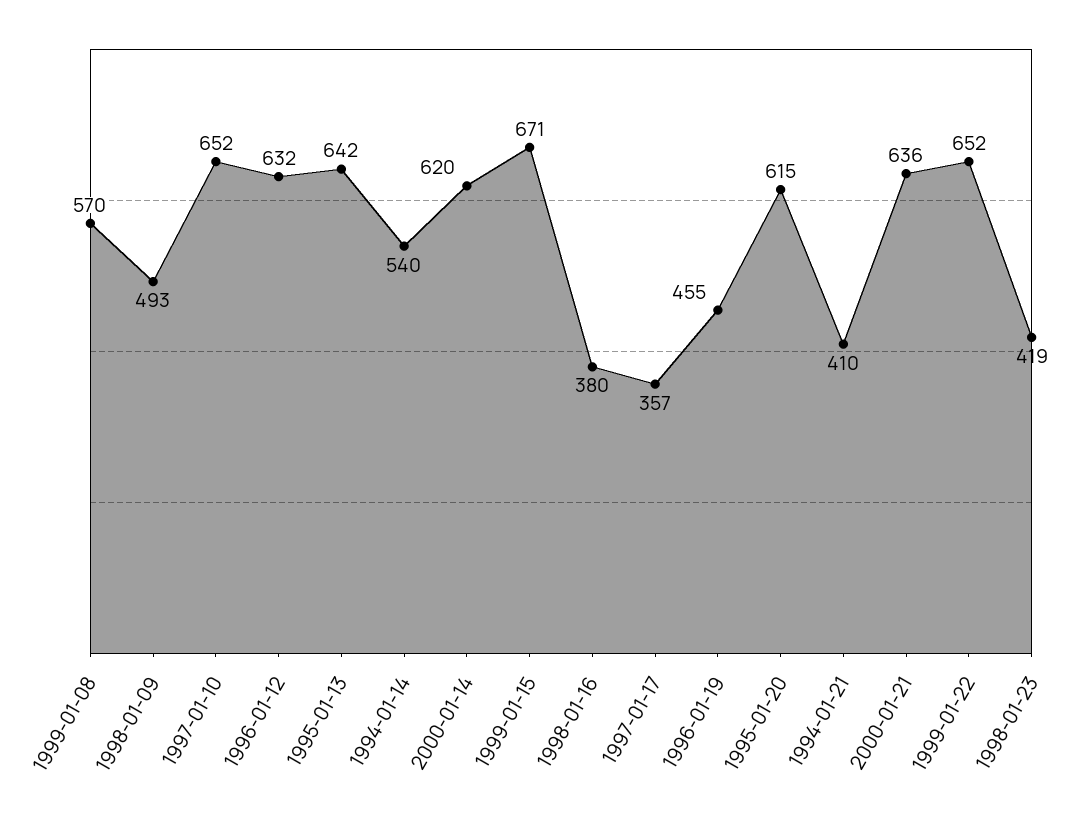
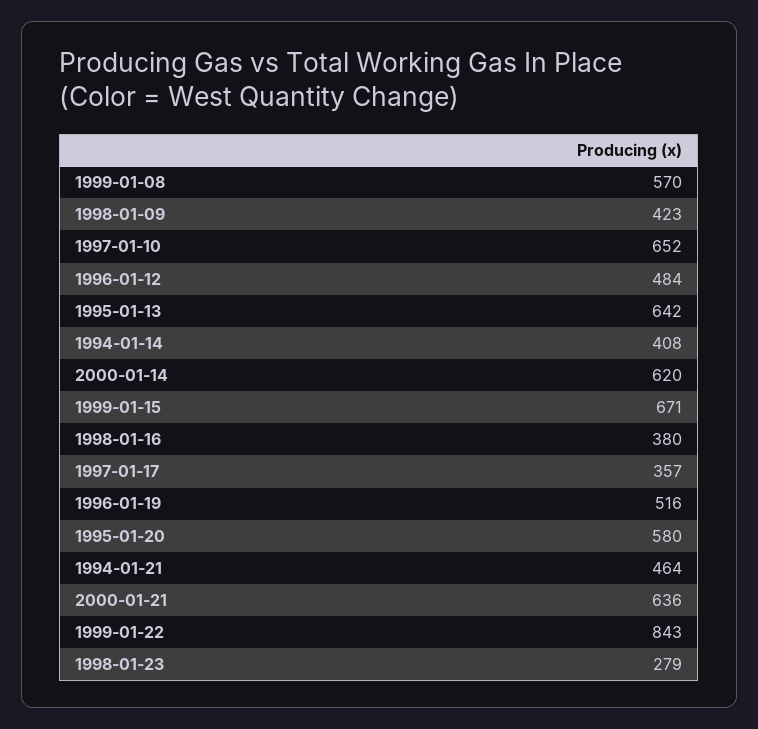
  {
    "1999-01-08": 570,
-   "1998-01-09": 493,
+   "1998-01-09": 423,
    "1997-01-10": 652,
-   "1996-01-12": 632,
+   "1996-01-12": 484,
    "1995-01-13": 642,
-   "1994-01-14": 540,
+   "1994-01-14": 408,
    "2000-01-14": 620,
    "1999-01-15": 671,
    "1998-01-16": 380,
    "1997-01-17": 357,
-   "1996-01-19": 455,
+   "1996-01-19": 516,
-   "1995-01-20": 615,
+   "1995-01-20": 580,
-   "1994-01-21": 410,
+   "1994-01-21": 464,
    "2000-01-21": 636,
-   "1999-01-22": 652,
+   "1999-01-22": 843,
-   "1998-01-23": 419
+   "1998-01-23": 279
  }

